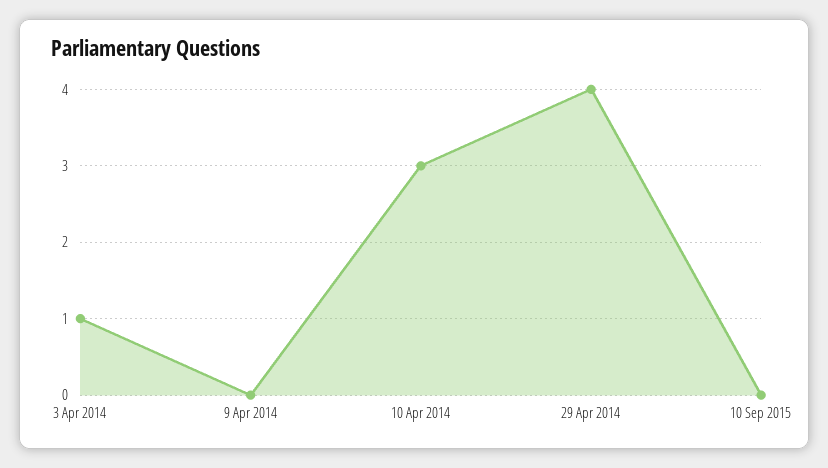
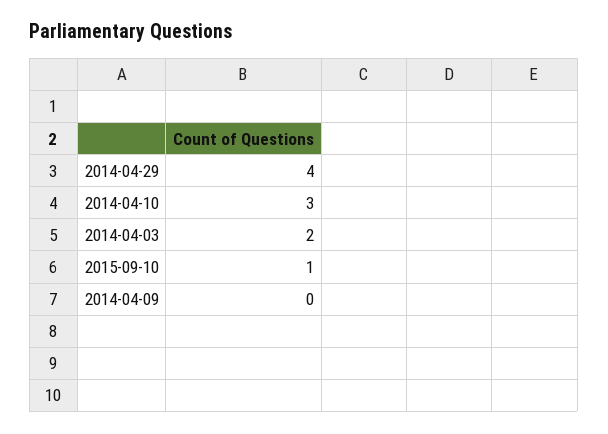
  {
-   "3 Apr 2014": 1,
+   "3 Apr 2014": 2,
    "9 Apr 2014": 0,
    "10 Apr 2014": 3,
    "29 Apr 2014": 4,
-   "10 Sep 2015": 0
+   "10 Sep 2015": 1
  }

